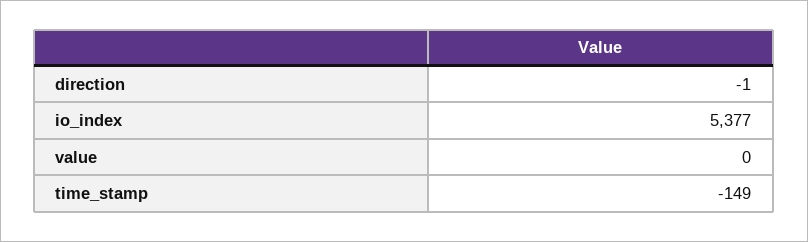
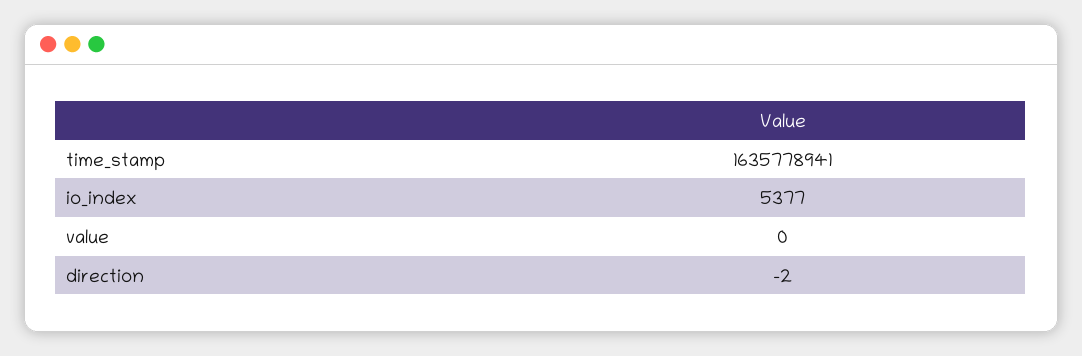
  {
-   "direction": -1,
+   "direction": -2,
    "io_index": 5377,
    "value": 0,
-   "time_stamp": -149
+   "time_stamp": 1635778941
  }

